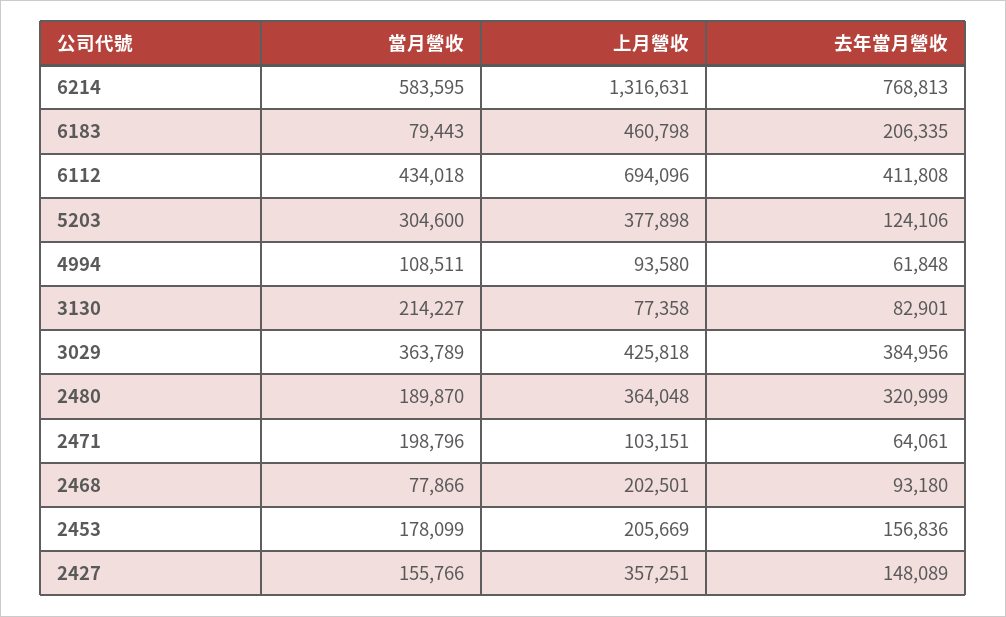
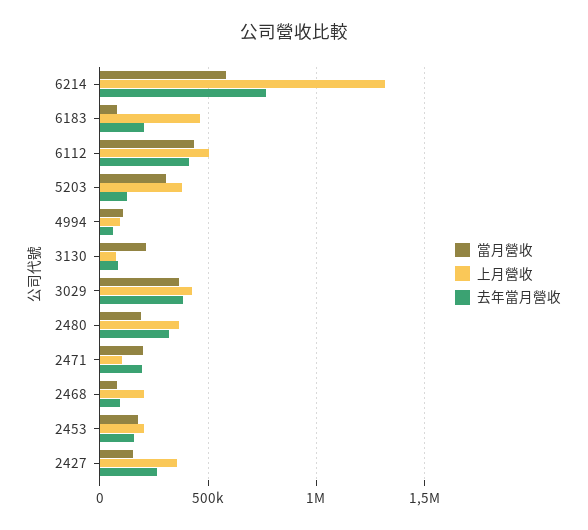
  {
    "當月營收": {
      "6214": 583595,
      "6183": 79443,
      "6112": 434018,
      "5203": 304600,
      "4994": 108511,
      "3130": 214227,
      "3029": 363789,
      "2480": 189870,
      "2471": 198796,
      "2468": 77866,
      "2453": 178099,
      "2427": 155766
    },
    "上月營收": {
      "6214": 1316631,
      "6183": 460798,
-     "6112": 694096,
+     "6112": 500000,
      "5203": 377898,
      "4994": 93580,
      "3130": 77358,
      "3029": 425818,
      "2480": 364048,
      "2471": 103151,
      "2468": 202501,
      "2453": 205669,
      "2427": 357251
    },
    "去年當月營收": {
      "6214": 768813,
      "6183": 206335,
      "6112": 411808,
      "5203": 124106,
      "4994": 61848,
      "3130": 82901,
      "3029": 384956,
      "2480": 320999,
-     "2471": 64061,
+     "2471": 200000,
      "2468": 93180,
      "2453": 156836,
-     "2427": 148089
+     "2427": 250000
    }
  }

